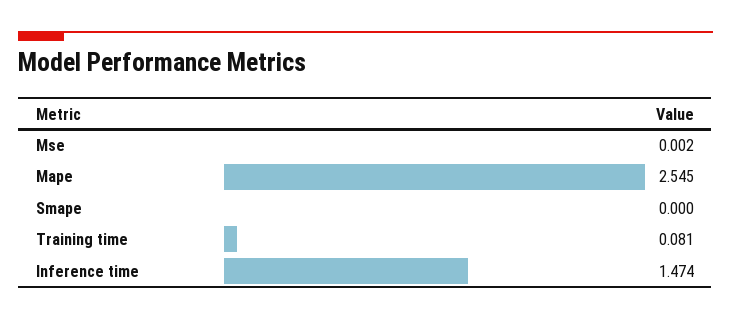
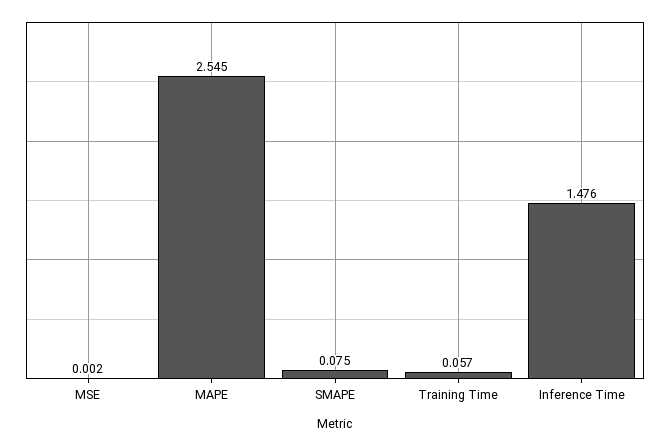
  {
    "Mse": 0.002,
    "Mape": 2.545,
-   "Smape": 0,
+   "Smape": 0.075,
-   "Training time": 0.081,
+   "Training time": 0.057,
-   "Inference time": 1.474
+   "Inference time": 1.476
  }

